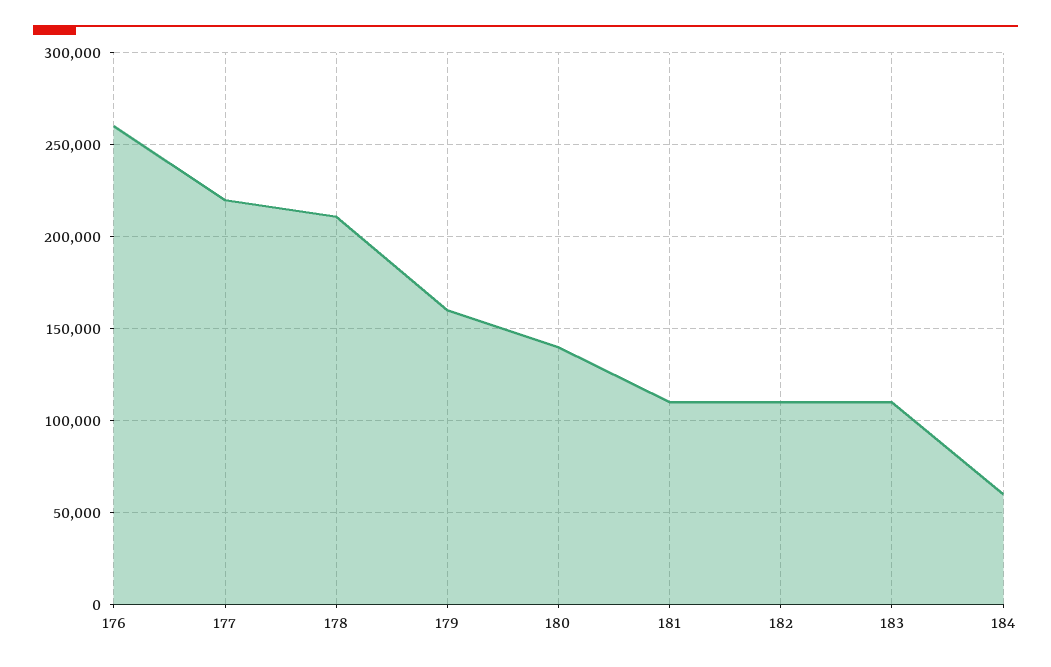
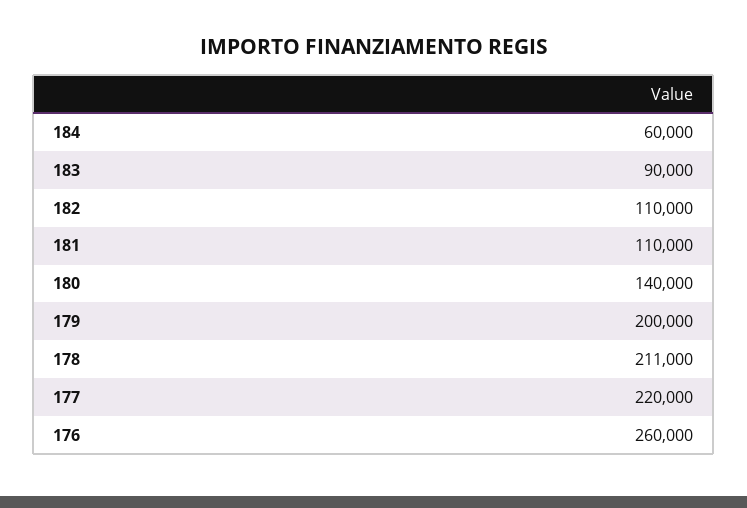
  {
    "176": 260000,
    "177": 220000,
    "178": 211000,
-   "179": 160000,
+   "179": 200000,
    "180": 140000,
    "181": 110000,
    "182": 110000,
-   "183": 110000,
+   "183": 90000,
    "184": 60000
  }

